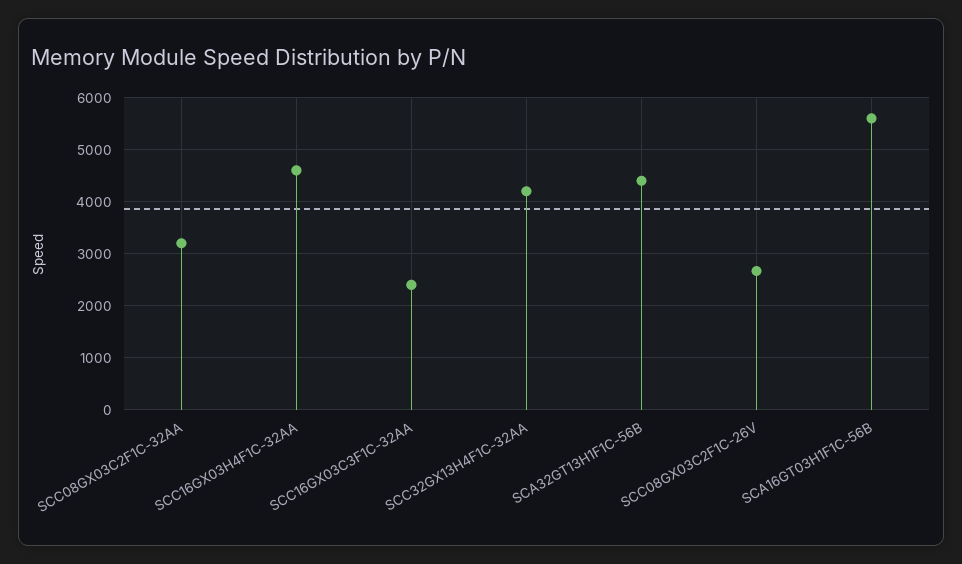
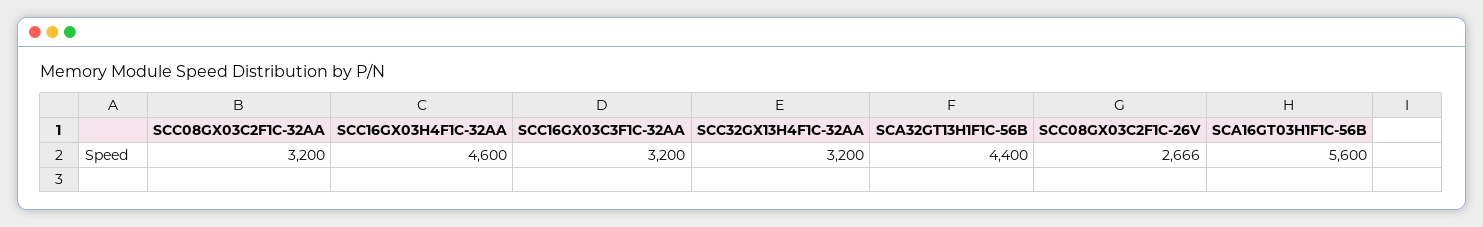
  {
    "SCC08GX03C2F1C-32AA": 3200,
    "SCC16GX03H4F1C-32AA": 4600,
-   "SCC16GX03C3F1C-32AA": 2400,
+   "SCC16GX03C3F1C-32AA": 3200,
-   "SCC32GX13H4F1C-32AA": 4200,
+   "SCC32GX13H4F1C-32AA": 3200,
    "SCA32GT13H1F1C-56B": 4400,
    "SCC08GX03C2F1C-26V": 2666,
    "SCA16GT03H1F1C-56B": 5600
  }

